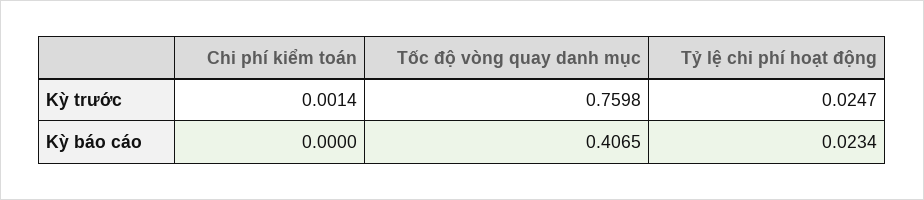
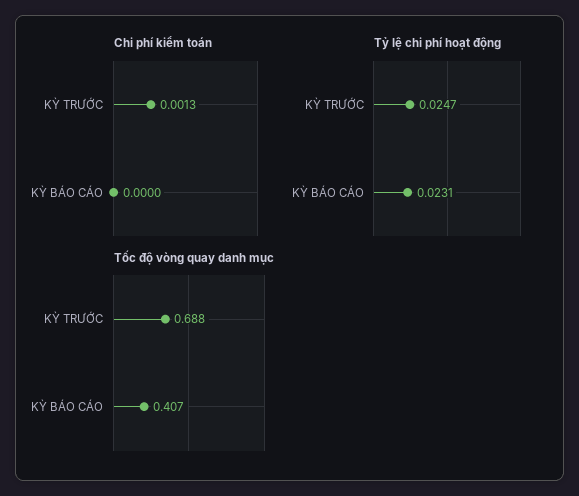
  {
    "Chi phí kiểm toán": {
-     "Kỳ trước": 0.0014,
+     "Kỳ trước": 0.0013,
      "Kỳ báo cáo": 0
    },
    "Tốc độ vòng quay danh mục": {
-     "Kỳ trước": 0.7598,
+     "Kỳ trước": 0.688,
      "Kỳ báo cáo": 0.4065
    },
    "Tỷ lệ chi phí hoạt động": {
      "Kỳ trước": 0.0247,
-     "Kỳ báo cáo": 0.0234
+     "Kỳ báo cáo": 0.0231
    }
  }

